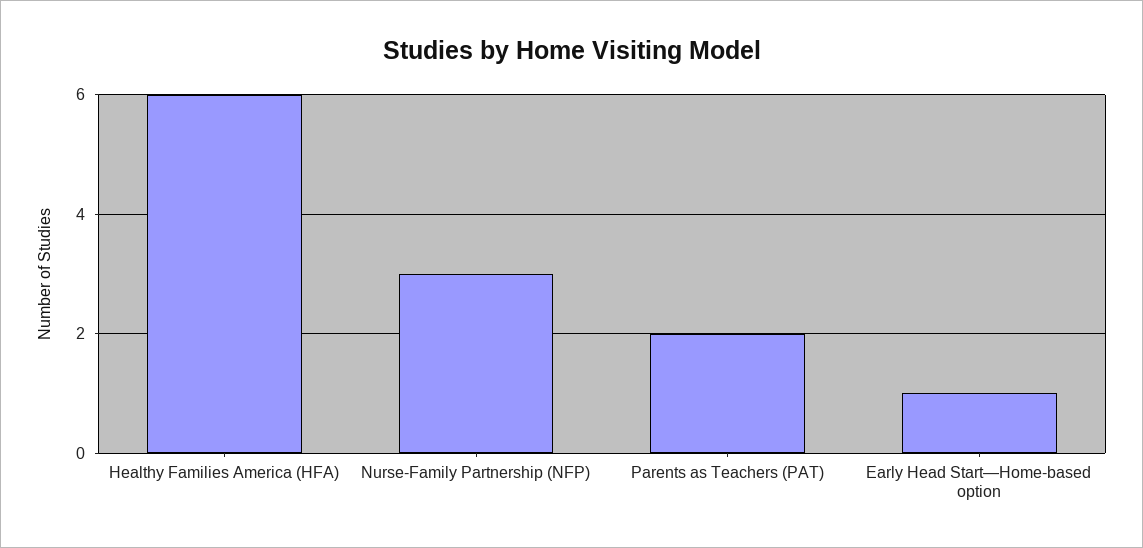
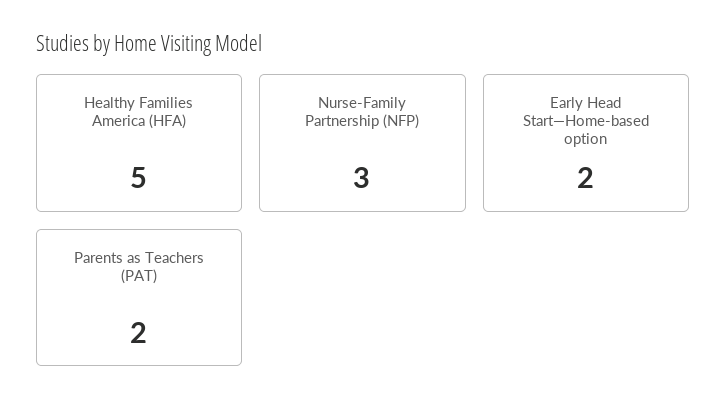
  {
-   "Healthy Families America (HFA)": 6,
+   "Healthy Families America (HFA)": 5,
    "Nurse-Family Partnership (NFP)": 3,
    "Parents as Teachers (PAT)": 2,
-   "Early Head Start—Home-based option": 1
+   "Early Head Start—Home-based option": 2
  }

